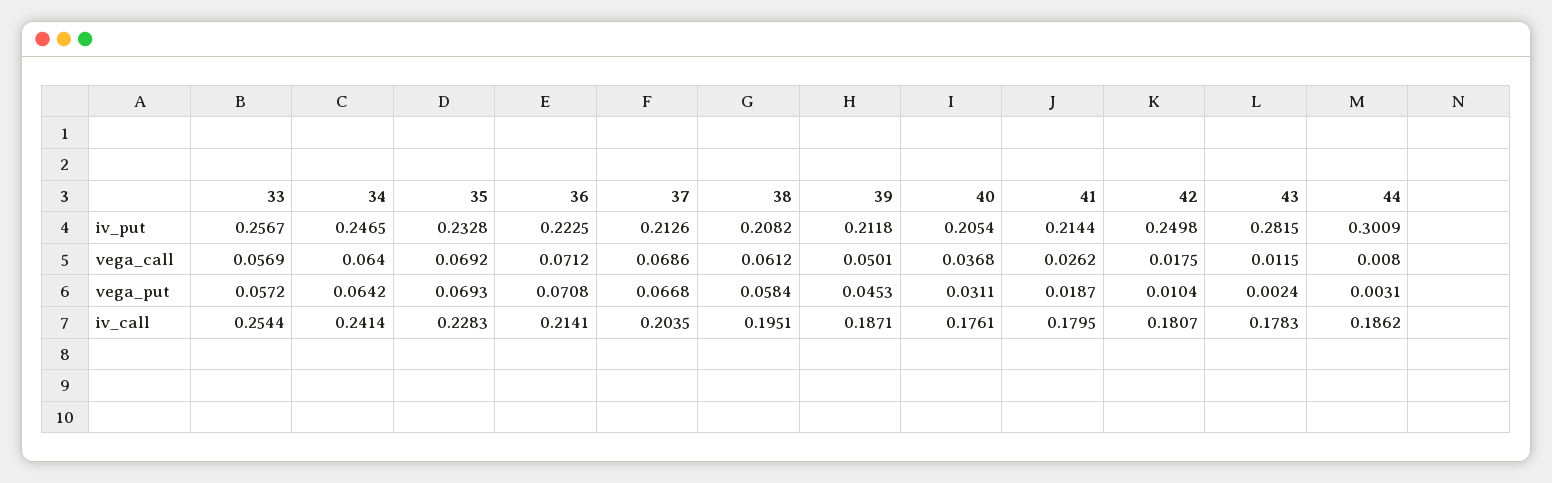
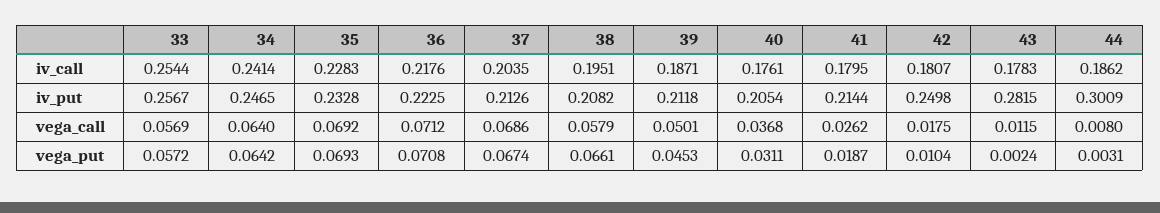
  {
    "33": {
      "iv_put": 0.2567,
      "vega_call": 0.0569,
      "vega_put": 0.0572,
      "iv_call": 0.2544
    },
    "34": {
      "iv_put": 0.2465,
      "vega_call": 0.064,
      "vega_put": 0.0642,
      "iv_call": 0.2414
    },
    "35": {
      "iv_put": 0.2328,
      "vega_call": 0.0692,
      "vega_put": 0.0693,
      "iv_call": 0.2283
    },
    "36": {
      "iv_put": 0.2225,
      "vega_call": 0.0712,
      "vega_put": 0.0708,
-     "iv_call": 0.2141
+     "iv_call": 0.2176
    },
    "37": {
      "iv_put": 0.2126,
      "vega_call": 0.0686,
-     "vega_put": 0.0668,
+     "vega_put": 0.0674,
      "iv_call": 0.2035
    },
    "38": {
      "iv_put": 0.2082,
-     "vega_call": 0.0612,
+     "vega_call": 0.0579,
-     "vega_put": 0.0584,
+     "vega_put": 0.0661,
      "iv_call": 0.1951
    },
    "39": {
      "iv_put": 0.2118,
      "vega_call": 0.0501,
      "vega_put": 0.0453,
      "iv_call": 0.1871
    },
    "40": {
      "iv_put": 0.2054,
      "vega_call": 0.0368,
      "vega_put": 0.0311,
      "iv_call": 0.1761
    },
    "41": {
      "iv_put": 0.2144,
      "vega_call": 0.0262,
      "vega_put": 0.0187,
      "iv_call": 0.1795
    },
    "42": {
      "iv_put": 0.2498,
      "vega_call": 0.0175,
      "vega_put": 0.0104,
      "iv_call": 0.1807
    },
    "43": {
      "iv_put": 0.2815,
      "vega_call": 0.0115,
      "vega_put": 0.0024,
      "iv_call": 0.1783
    },
    "44": {
      "iv_put": 0.3009,
      "vega_call": 0.008,
      "vega_put": 0.0031,
      "iv_call": 0.1862
    }
  }

